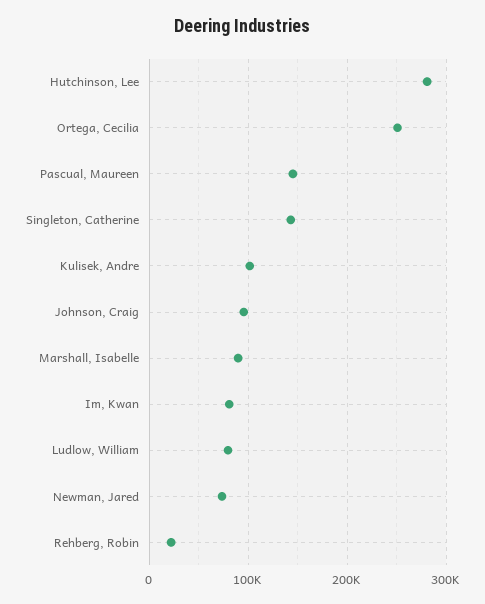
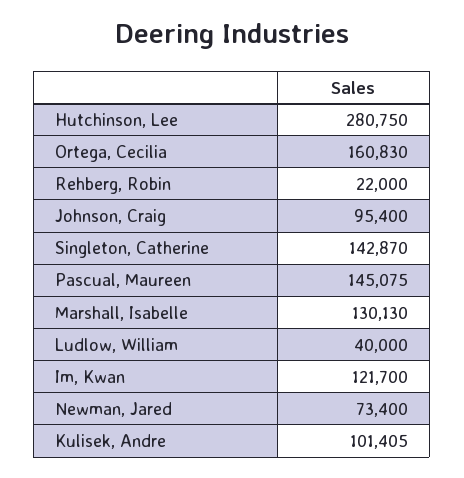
  {
    "Hutchinson, Lee": 280750,
-   "Ortega, Cecilia": 250000,
+   "Ortega, Cecilia": 160830,
    "Pascual, Maureen": 145075,
    "Singleton, Catherine": 142870,
    "Kulisek, Andre": 101405,
    "Johnson, Craig": 95400,
-   "Marshall, Isabelle": 90000,
+   "Marshall, Isabelle": 130130,
-   "Im, Kwan": 80000,
+   "Im, Kwan": 121700,
-   "Ludlow, William": 80000,
+   "Ludlow, William": 40000,
    "Newman, Jared": 73400,
    "Rehberg, Robin": 22000
  }

